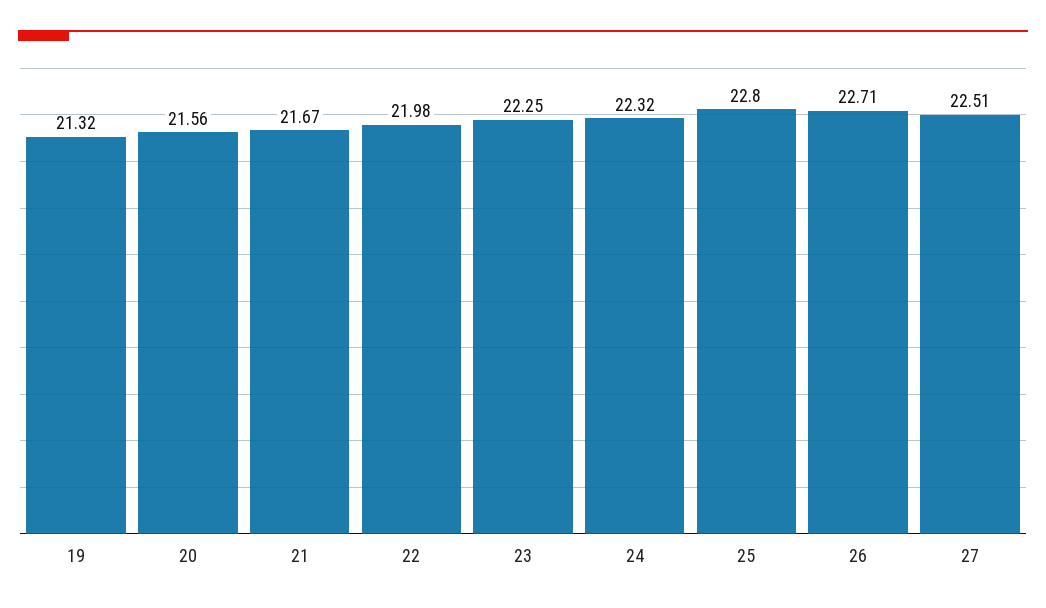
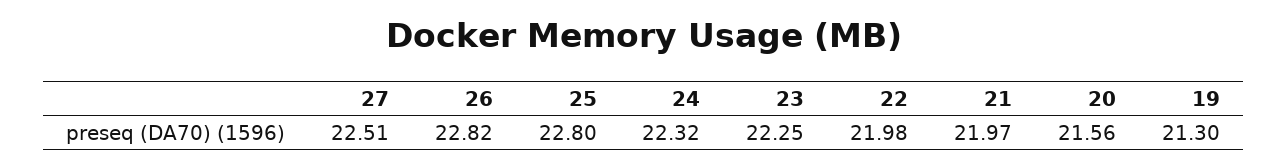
  {
-   "19": 21.32,
+   "19": 21.3,
    "20": 21.56,
-   "21": 21.67,
+   "21": 21.97,
    "22": 21.98,
    "23": 22.25,
    "24": 22.32,
    "25": 22.8,
-   "26": 22.71,
+   "26": 22.82,
    "27": 22.51
  }

